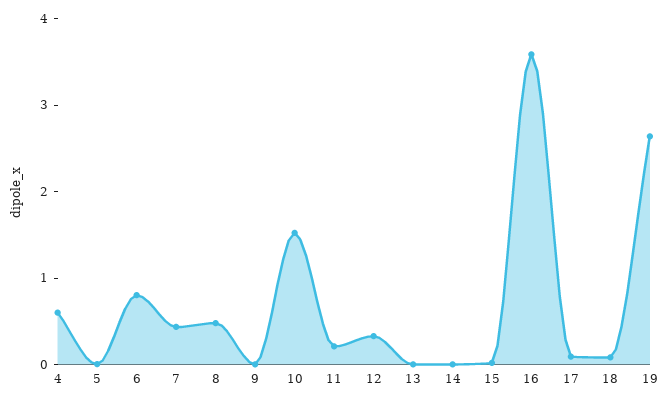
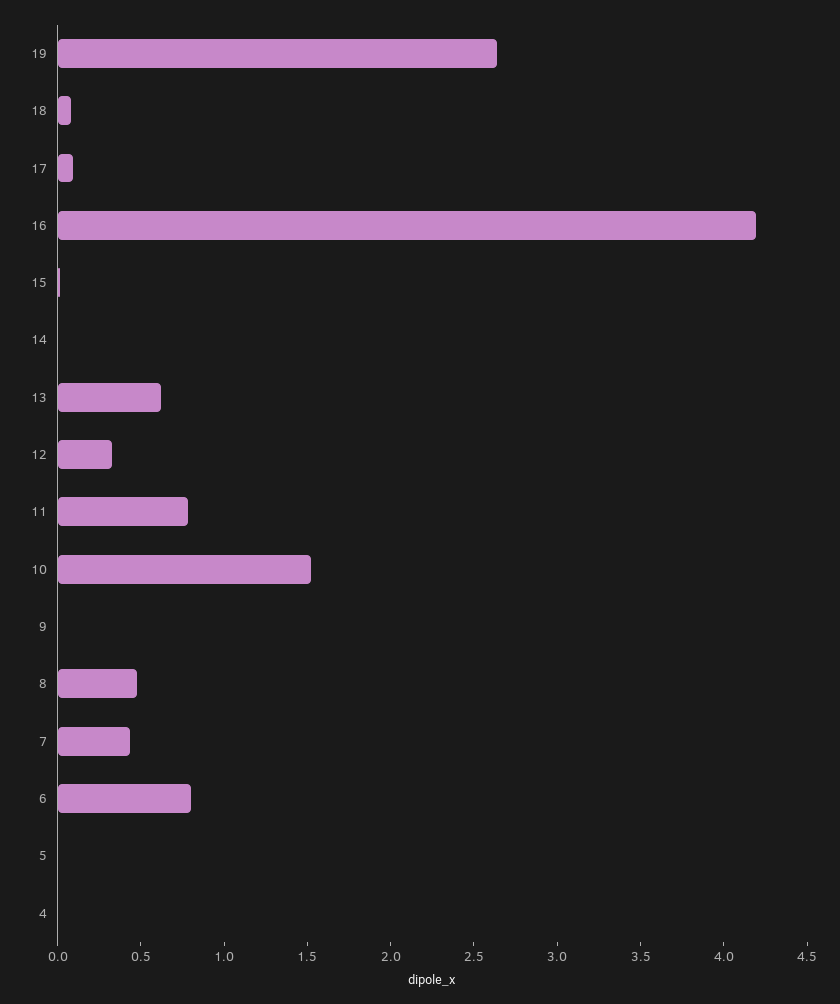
  {
-   "4": 0.6,
+   "4": 0,
    "5": 0,
    "6": 0.8,
    "7": 0.4,
    "8": 0.5,
    "9": 0,
    "10": 1.5,
-   "11": 0.2,
+   "11": 0.8,
    "12": 0.3,
-   "13": 0,
+   "13": 0.6,
    "14": 0,
    "15": 0,
-   "16": 3.6,
+   "16": 4.2,
    "17": 0.1,
    "18": 0.1,
    "19": 2.6
  }

